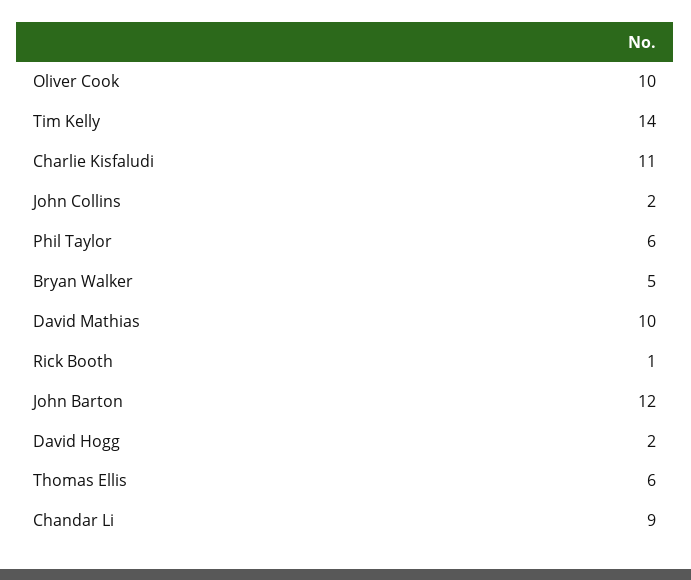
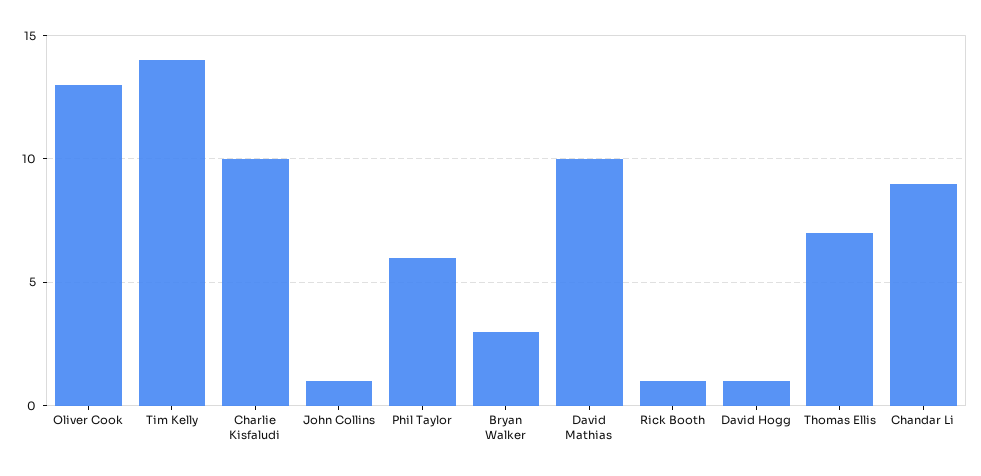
  {
-   "Oliver Cook": 10,
+   "Oliver Cook": 13,
    "Tim Kelly": 14,
-   "Charlie Kisfaludi": 11,
+   "Charlie Kisfaludi": 10,
-   "John Collins": 2,
+   "John Collins": 1,
    "Phil Taylor": 6,
-   "Bryan Walker": 5,
+   "Bryan Walker": 3,
    "David Mathias": 10,
    "Rick Booth": 1,
-   "John Barton": 12,
-   "David Hogg": 2,
+   "David Hogg": 1,
-   "Thomas Ellis": 6,
+   "Thomas Ellis": 7,
    "Chandar Li": 9
  }

